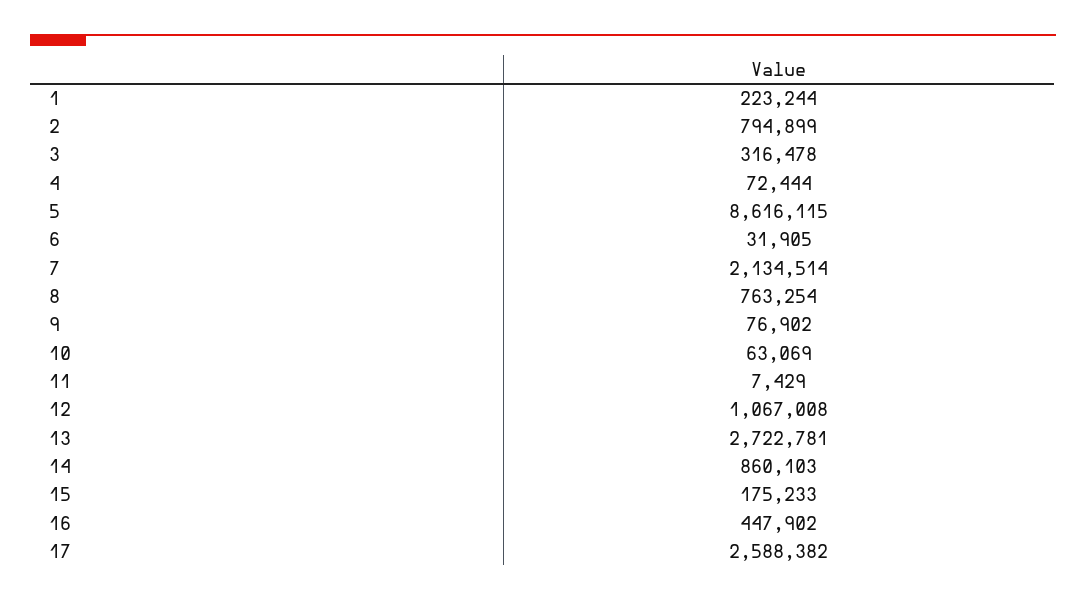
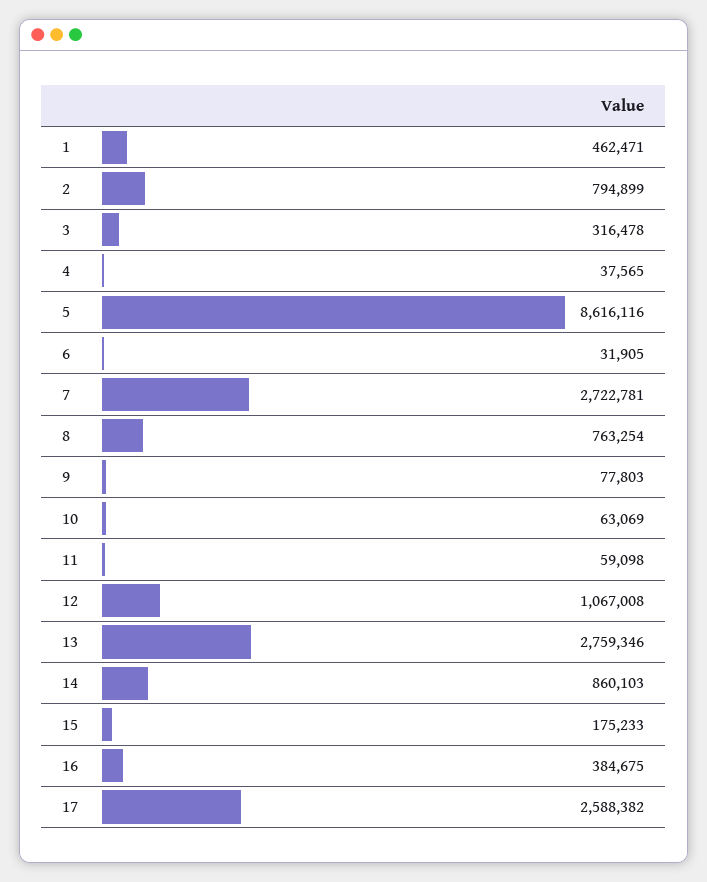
  {
-   "1": 223244,
+   "1": 462471,
    "2": 794899,
    "3": 316478,
-   "4": 72444,
+   "4": 37565,
-   "5": 8616115,
+   "5": 8616116,
    "6": 31905,
-   "7": 2134514,
+   "7": 2722781,
    "8": 763254,
-   "9": 76902,
+   "9": 77803,
    "10": 63069,
-   "11": 7429,
+   "11": 59098,
    "12": 1067008,
-   "13": 2722781,
+   "13": 2759346,
    "14": 860103,
    "15": 175233,
-   "16": 447902,
+   "16": 384675,
    "17": 2588382
  }

